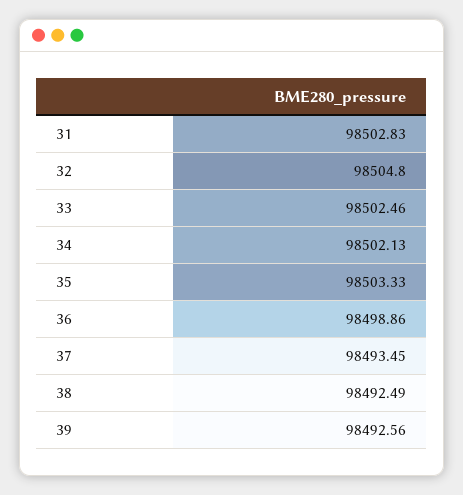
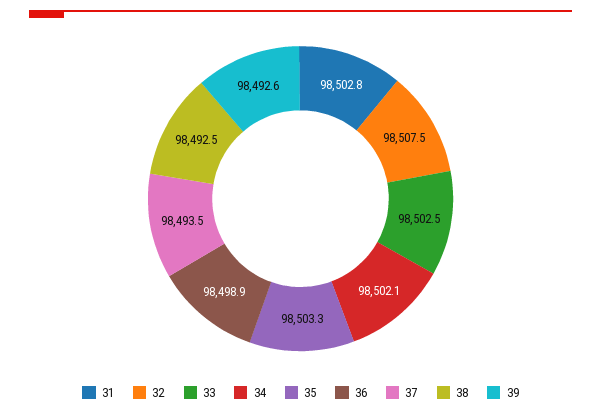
  {
    "31": 98502.83,
-   "32": 98504.8,
+   "32": 98507.5,
    "33": 98502.46,
    "34": 98502.13,
    "35": 98503.33,
    "36": 98498.86,
    "37": 98493.45,
    "38": 98492.49,
    "39": 98492.56
  }

